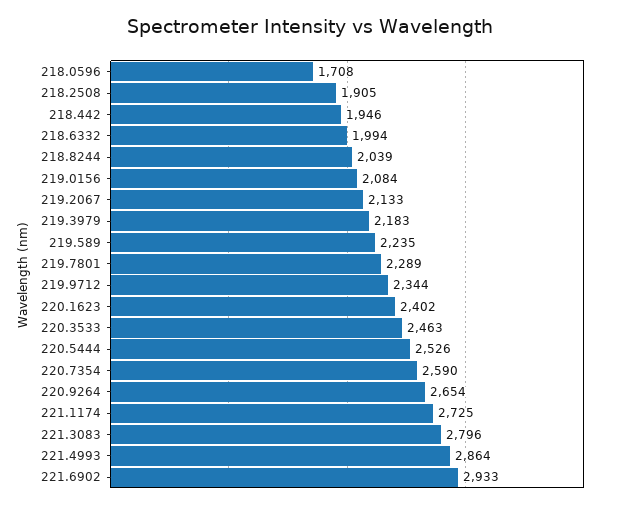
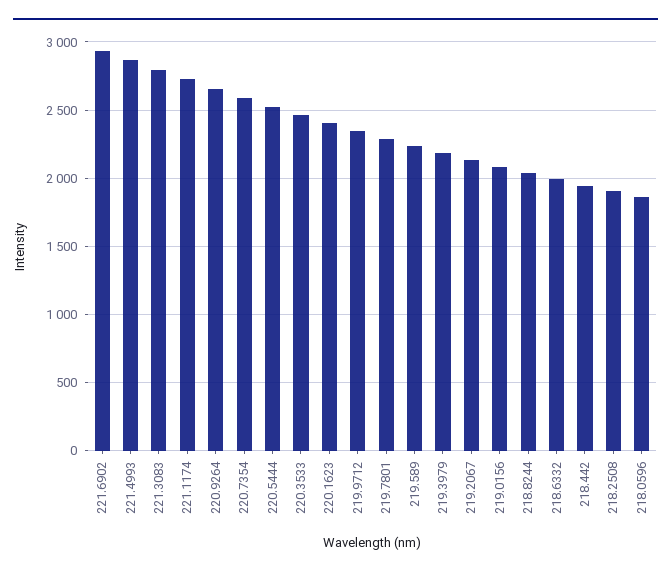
  {
-   "218.0596": 1708,
+   "218.0596": 1850,
    "218.2508": 1905,
    "218.442": 1946,
    "218.6332": 1994,
    "218.8244": 2039,
    "219.0156": 2084,
    "219.2067": 2133,
    "219.3979": 2183,
    "219.589": 2235,
    "219.7801": 2289,
    "219.9712": 2344,
    "220.1623": 2402,
    "220.3533": 2463,
    "220.5444": 2526,
    "220.7354": 2590,
    "220.9264": 2654,
    "221.1174": 2725,
    "221.3083": 2796,
    "221.4993": 2864,
    "221.6902": 2933
  }

